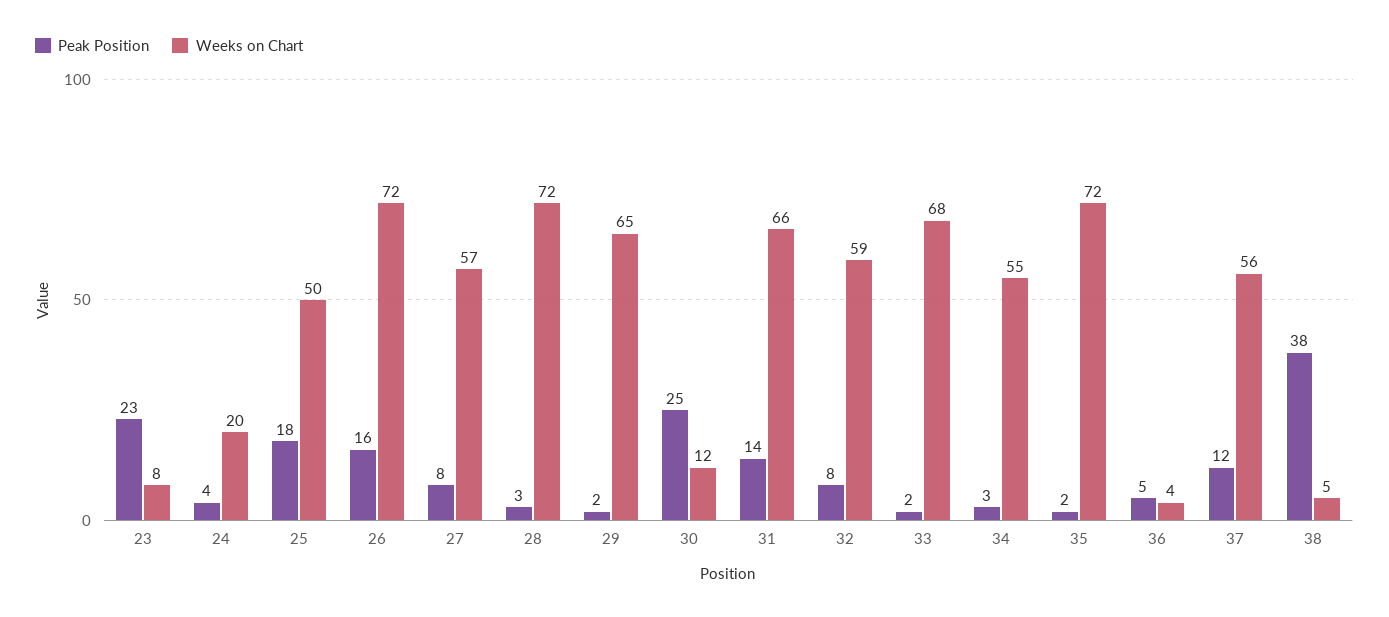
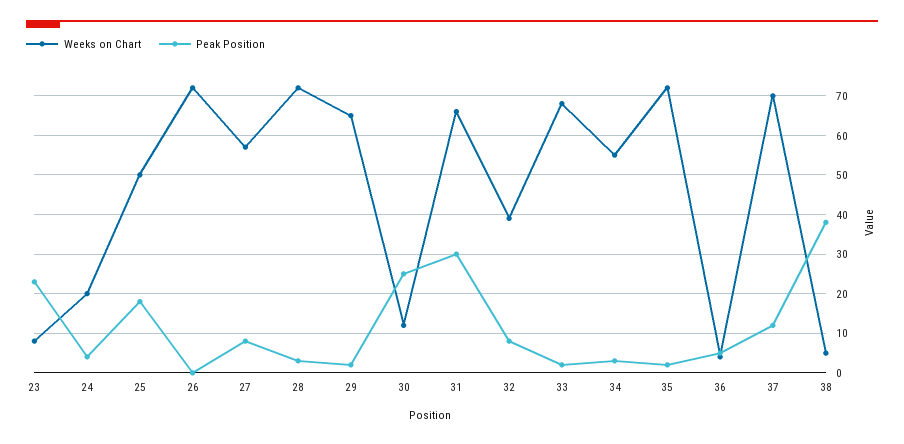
  {
    "Peak Position": {
      "23": 23,
      "24": 4,
      "25": 18,
-     "26": 16,
+     "26": 0,
      "27": 8,
      "28": 3,
      "29": 2,
      "30": 25,
-     "31": 14,
+     "31": 30,
      "32": 8,
      "33": 2,
      "34": 3,
      "35": 2,
      "36": 5,
      "37": 12,
      "38": 38
    },
    "Weeks on Chart": {
      "23": 8,
      "24": 20,
      "25": 50,
      "26": 72,
      "27": 57,
      "28": 72,
      "29": 65,
      "30": 12,
      "31": 66,
-     "32": 59,
+     "32": 40,
      "33": 68,
      "34": 55,
      "35": 72,
      "36": 4,
-     "37": 56,
+     "37": 70,
      "38": 5
    }
  }

